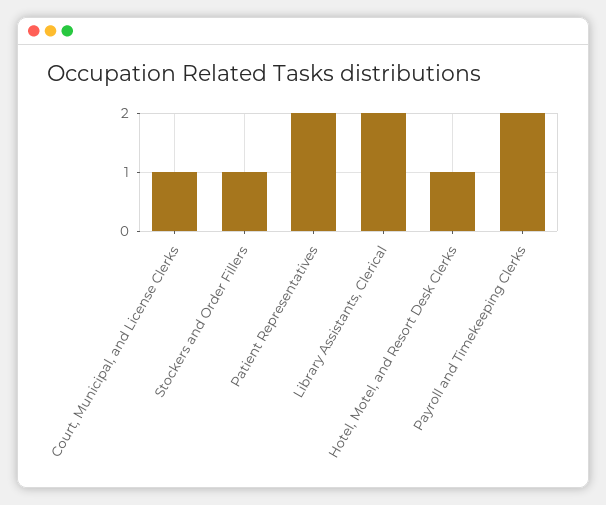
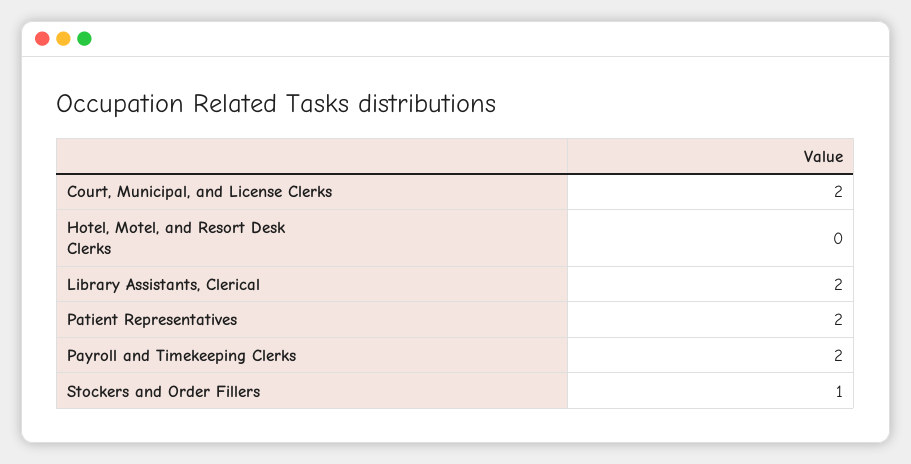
  {
-   "Court, Municipal, and License Clerks": 1,
+   "Court, Municipal, and License Clerks": 2,
    "Stockers and Order Fillers": 1,
    "Patient Representatives": 2,
    "Library Assistants, Clerical": 2,
-   "Hotel, Motel, and Resort Desk Clerks": 1,
+   "Hotel, Motel, and Resort Desk Clerks": 0,
    "Payroll and Timekeeping Clerks": 2
  }

